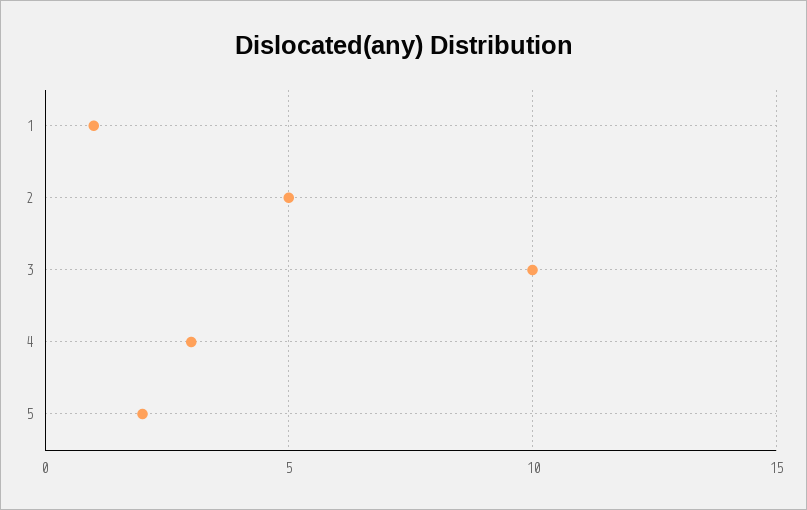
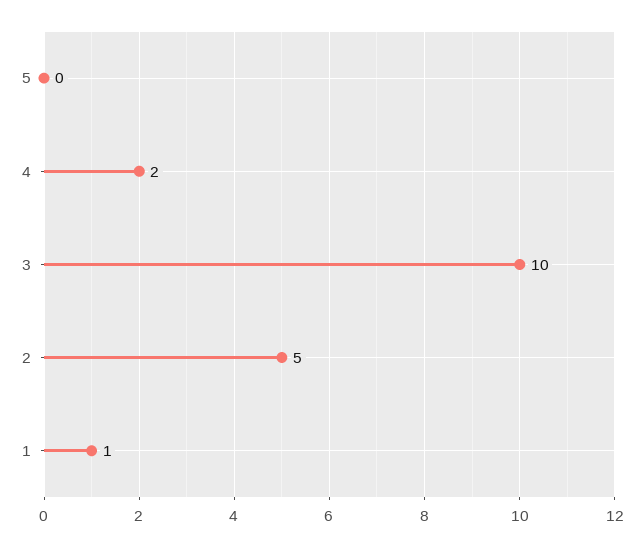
  {
    "1": 1,
    "2": 5,
    "3": 10,
-   "4": 3,
+   "4": 2,
-   "5": 2
+   "5": 0
  }

